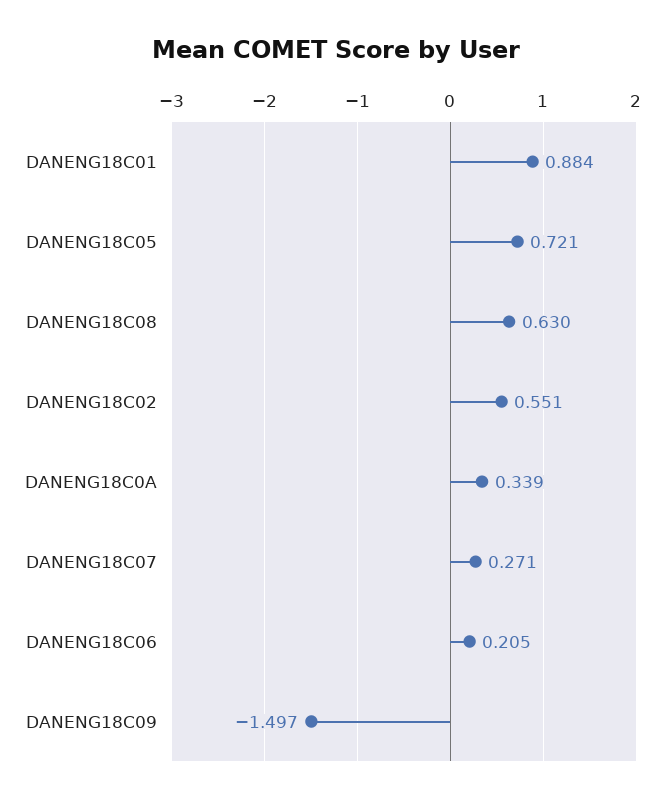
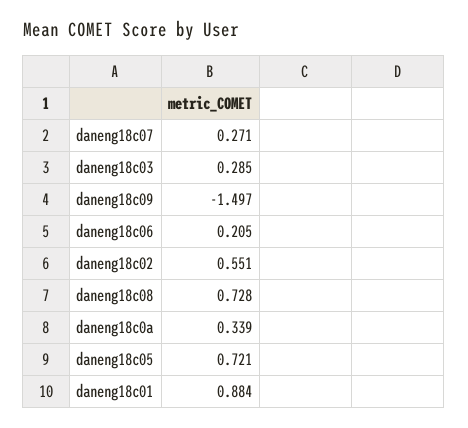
  {
    "DANENG18C01": 0.884,
    "DANENG18C05": 0.721,
-   "DANENG18C08": 0.63,
+   "DANENG18C08": 0.728,
    "DANENG18C02": 0.551,
    "DANENG18C0A": 0.339,
    "DANENG18C07": 0.271,
    "DANENG18C06": 0.205,
-   "DANENG18C09": -1.497
+   "DANENG18C09": -1.497,
+   "daneng18c03": 0.285
  }

